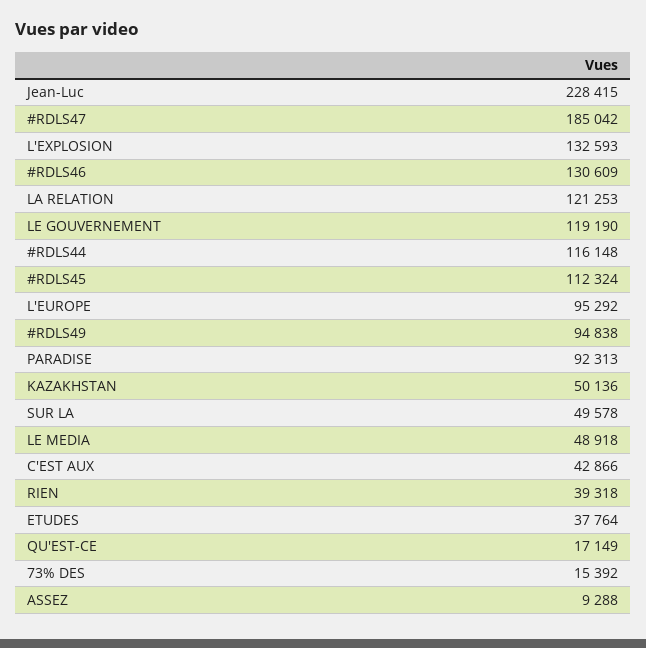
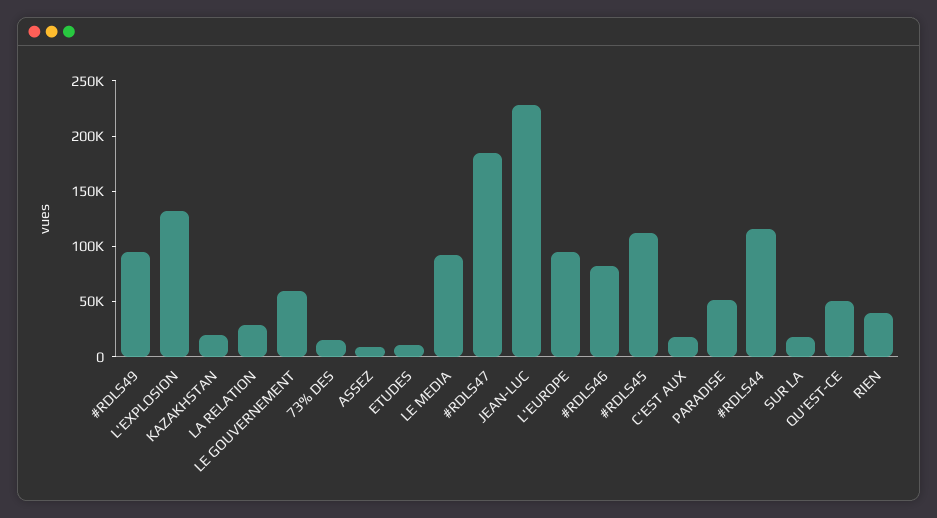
  {
    "Jean-Luc": 228415,
    "#RDLS47": 185042,
    "L'EXPLOSION": 132593,
-   "#RDLS46": 130609,
+   "#RDLS46": 80000,
-   "LA RELATION": 121253,
+   "LA RELATION": 30000,
-   "LE GOUVERNEMENT": 119190,
+   "LE GOUVERNEMENT": 60000,
    "#RDLS44": 116148,
    "#RDLS45": 112324,
    "L'EUROPE": 95292,
    "#RDLS49": 94838,
-   "PARADISE": 92313,
+   "PARADISE": 50000,
-   "KAZAKHSTAN": 50136,
+   "KAZAKHSTAN": 20000,
-   "SUR LA": 49578,
+   "SUR LA": 20000,
-   "LE MEDIA": 48918,
+   "LE MEDIA": 90000,
-   "C'EST AUX": 42866,
+   "C'EST AUX": 20000,
    "RIEN": 39318,
-   "ETUDES": 37764,
+   "ETUDES": 10000,
-   "QU'EST-CE": 17149,
+   "QU'EST-CE": 50000,
    "73% DES": 15392,
    "ASSEZ": 9288
  }

